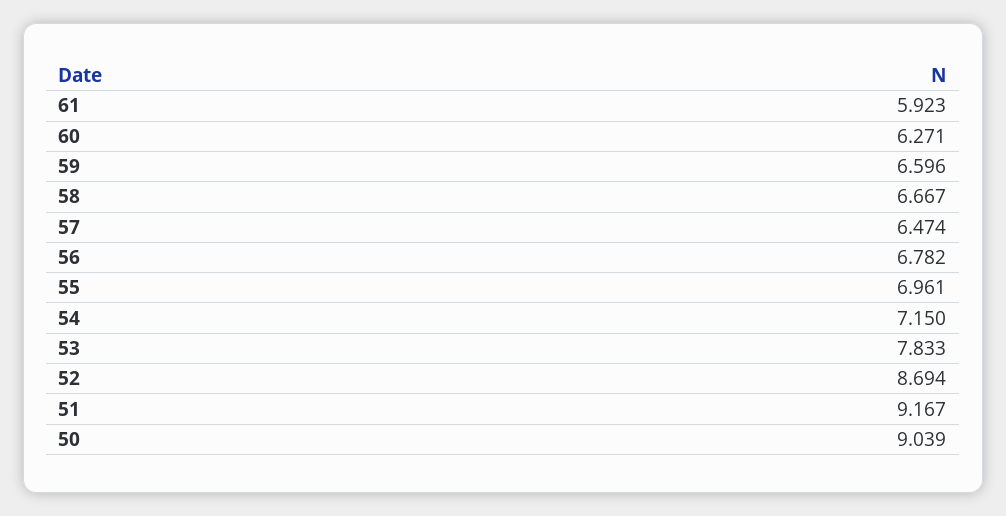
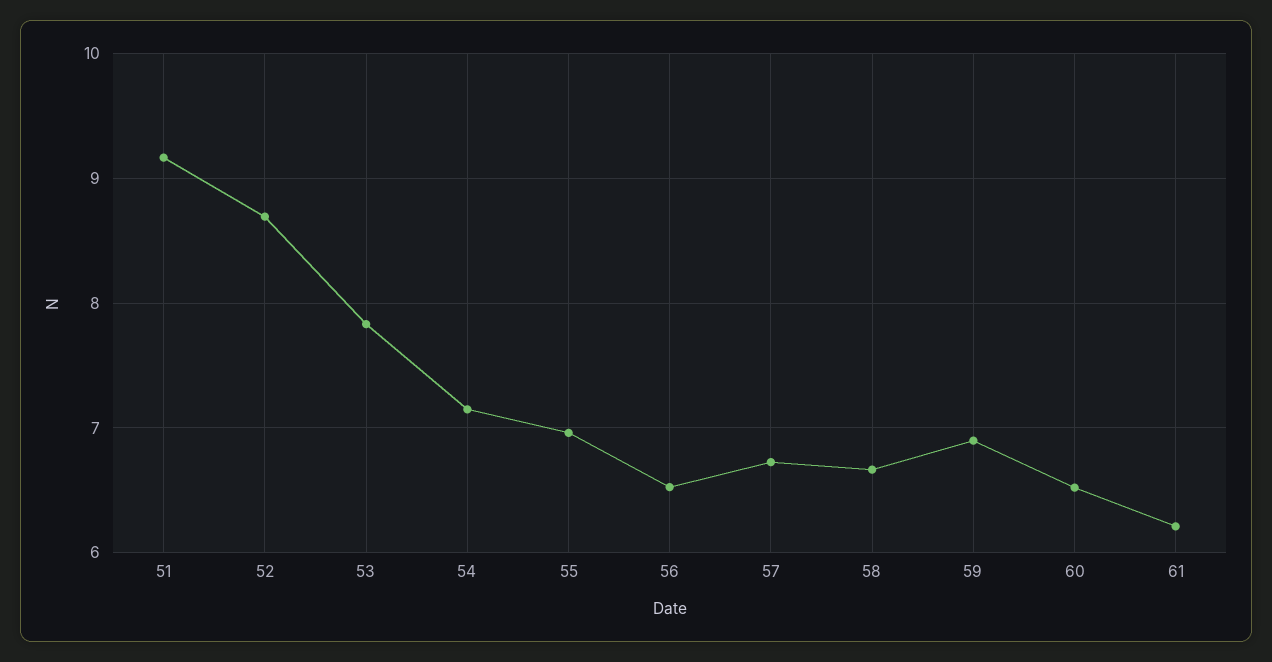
  {
-   "61": 5.923,
+   "61": 6.2,
-   "60": 6.271,
+   "60": 6.5,
-   "59": 6.596,
+   "59": 6.9,
    "58": 6.667,
-   "57": 6.474,
+   "57": 6.7,
-   "56": 6.782,
+   "56": 6.5,
    "55": 6.961,
    "54": 7.15,
    "53": 7.833,
    "52": 8.694,
-   "51": 9.167,
+   "51": 9.167
-   "50": 9.039
  }

